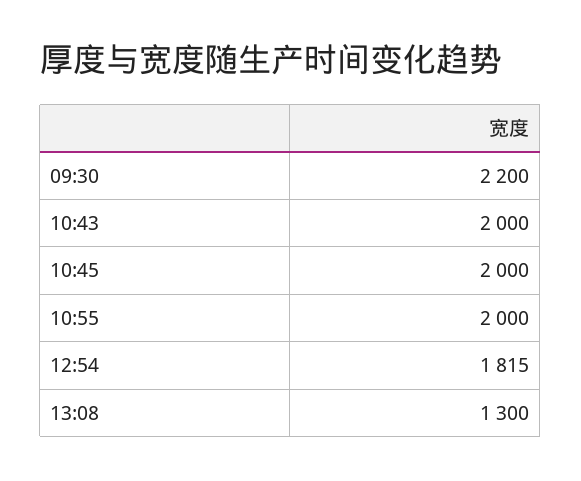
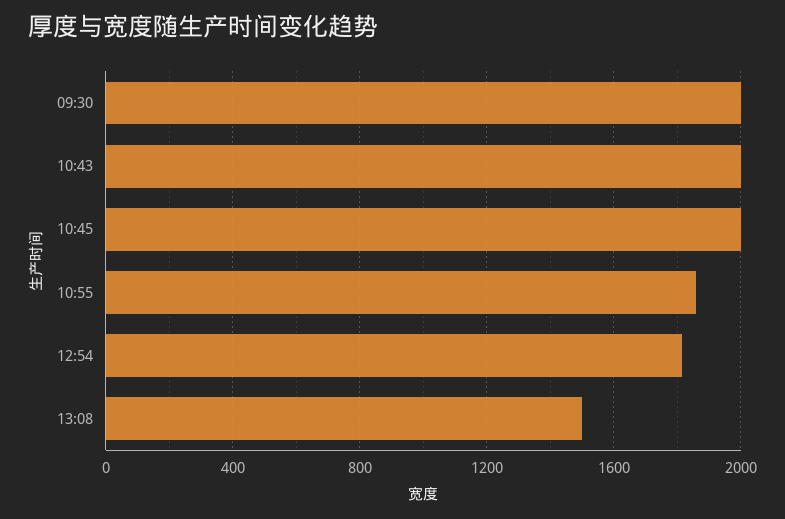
  {
-   "09:30": 2200,
+   "09:30": 2000,
    "10:43": 2000,
    "10:45": 2000,
-   "10:55": 2000,
+   "10:55": 1850,
    "12:54": 1815,
-   "13:08": 1300
+   "13:08": 1500
  }

